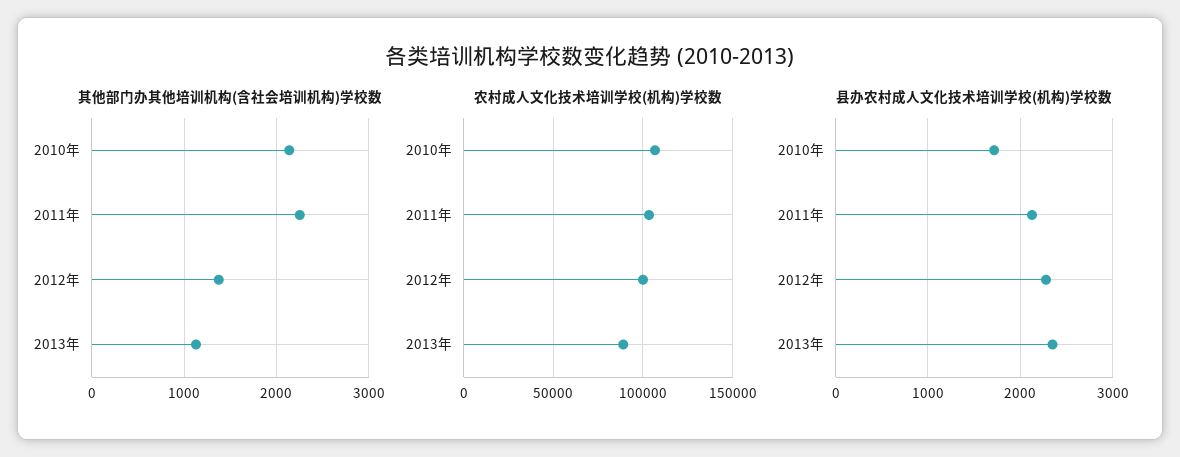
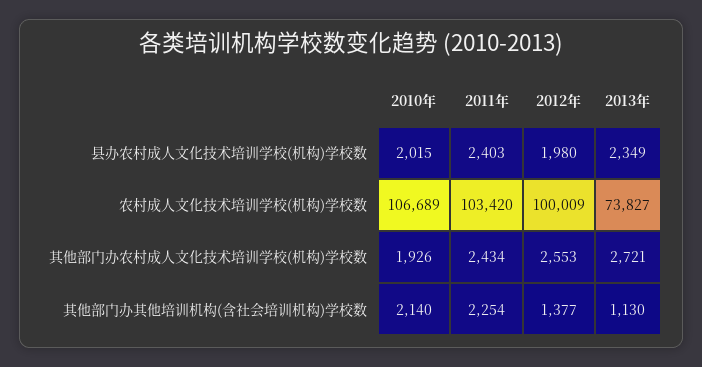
  {
    "其他部门办其他培训机构(含社会培训机构)学校数": {
      "2010年": 2140,
      "2011年": 2254,
      "2012年": 1377,
      "2013年": 1130
    },
    "农村成人文化技术培训学校(机构)学校数": {
      "2010年": 106689,
      "2011年": 103420,
      "2012年": 100009,
-     "2013年": 90000
+     "2013年": 73827
    },
    "县办农村成人文化技术培训学校(机构)学校数": {
-     "2010年": 1700,
+     "2010年": 2015,
-     "2011年": 2100,
+     "2011年": 2403,
-     "2012年": 2300,
+     "2012年": 1980,
      "2013年": 2349
-   }
+   },
+   "其他部门办农村成人文化技术培训学校(机构)学校数": {
+     "2010年": 1926,
+     "2011年": 2434,
+     "2012年": 2553,
+     "2013年": 2721
+   }
  }

